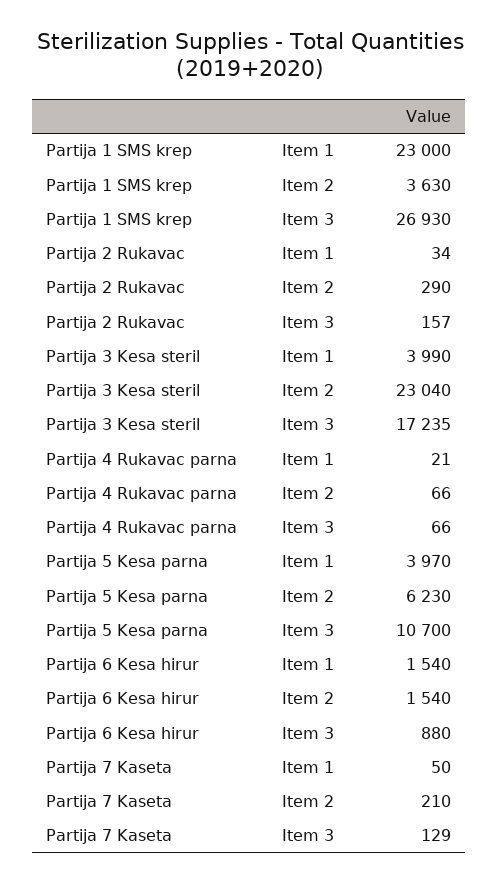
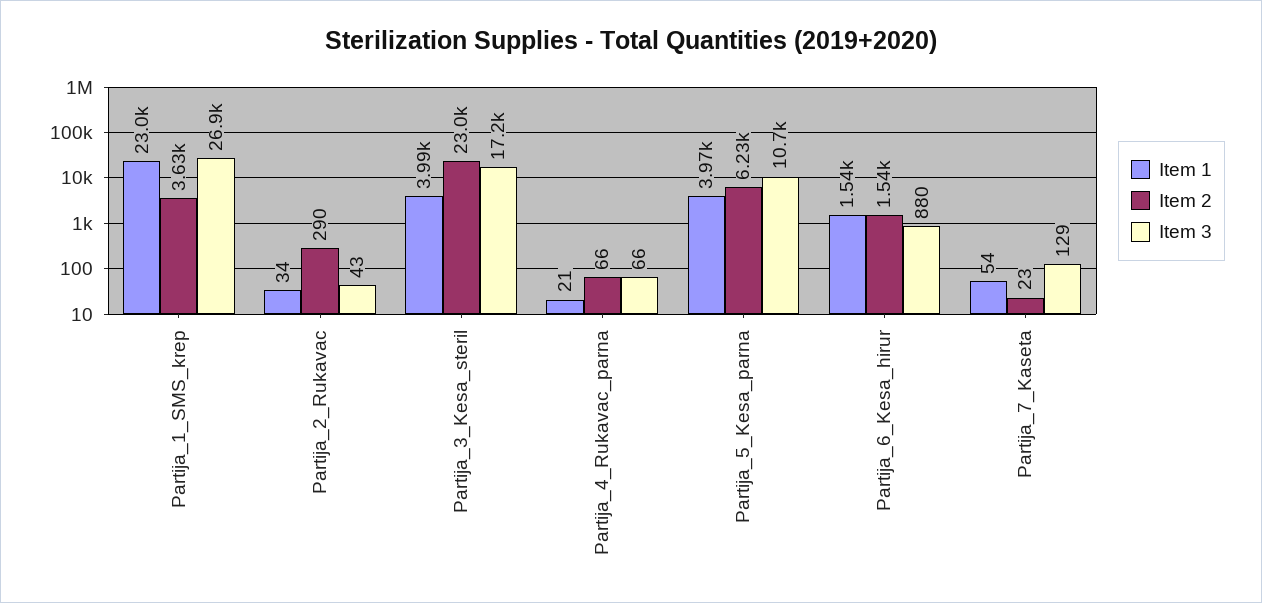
  {
    "Item 1": {
      "Partija 1 SMS krep": 23000,
      "Partija 2 Rukavac": 34,
      "Partija 3 Kesa steril": 3990,
      "Partija 4 Rukavac parna": 21,
      "Partija 5 Kesa parna": 3970,
      "Partija 6 Kesa hirur": 1540,
-     "Partija 7 Kaseta": 50
+     "Partija 7 Kaseta": 54
    },
    "Item 2": {
      "Partija 1 SMS krep": 3630,
      "Partija 2 Rukavac": 290,
      "Partija 3 Kesa steril": 23040,
      "Partija 4 Rukavac parna": 66,
      "Partija 5 Kesa parna": 6230,
      "Partija 6 Kesa hirur": 1540,
-     "Partija 7 Kaseta": 210
+     "Partija 7 Kaseta": 23
    },
    "Item 3": {
      "Partija 1 SMS krep": 26930,
-     "Partija 2 Rukavac": 157,
+     "Partija 2 Rukavac": 43,
      "Partija 3 Kesa steril": 17235,
      "Partija 4 Rukavac parna": 66,
      "Partija 5 Kesa parna": 10700,
      "Partija 6 Kesa hirur": 880,
      "Partija 7 Kaseta": 129
    }
  }

